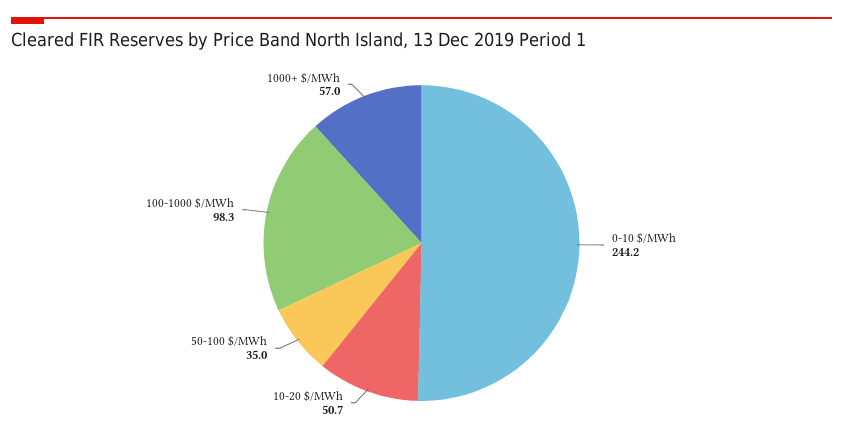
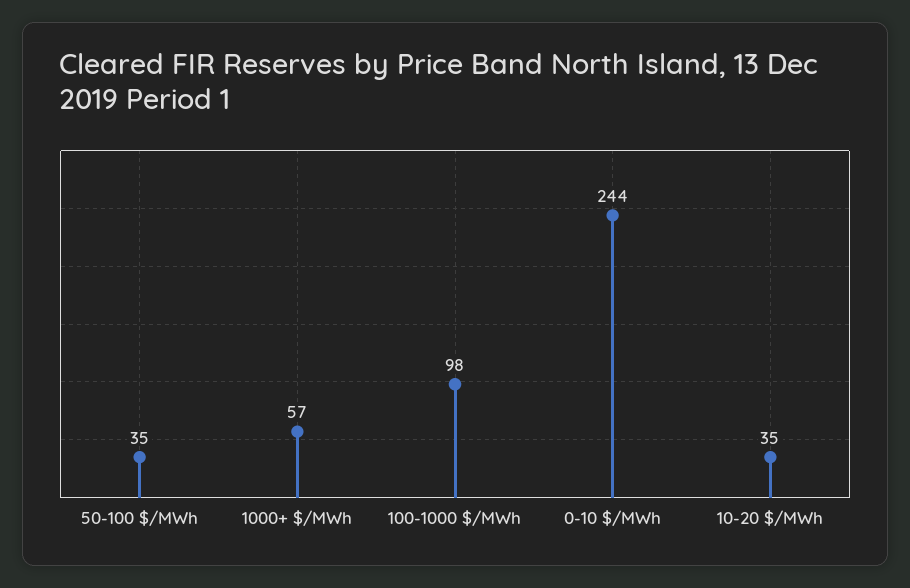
  {
    "0-10 $/MWh": 244.2,
-   "10-20 $/MWh": 50.7,
+   "10-20 $/MWh": 35,
    "50-100 $/MWh": 35,
    "100-1000 $/MWh": 98.3,
    "1000+ $/MWh": 57
  }

